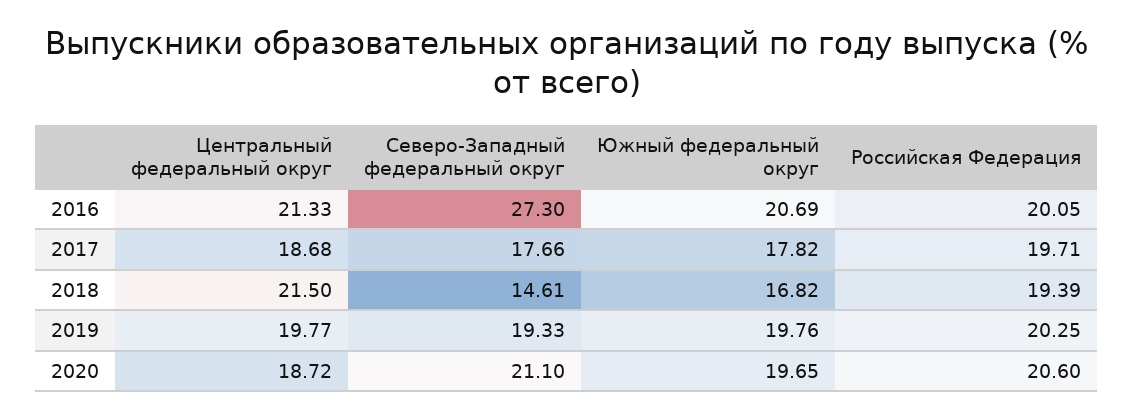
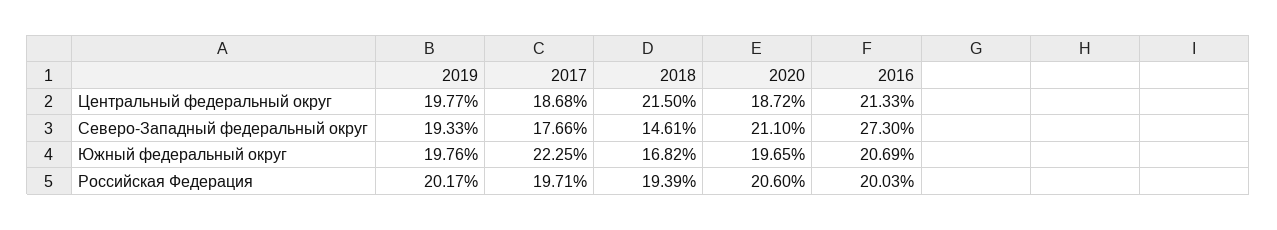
  {
    "Центральный федеральный округ": {
      "2016": 21.33,
      "2017": 18.68,
      "2018": 21.5,
      "2019": 19.77,
      "2020": 18.72
    },
    "Северо-Западный федеральный округ": {
      "2016": 27.3,
      "2017": 17.66,
      "2018": 14.61,
      "2019": 19.33,
      "2020": 21.1
    },
    "Южный федеральный округ": {
      "2016": 20.69,
-     "2017": 17.82,
+     "2017": 22.25,
      "2018": 16.82,
      "2019": 19.76,
      "2020": 19.65
    },
    "Российская Федерация": {
-     "2016": 20.05,
+     "2016": 20.03,
      "2017": 19.71,
      "2018": 19.39,
-     "2019": 20.25,
+     "2019": 20.17,
      "2020": 20.6
    }
  }

